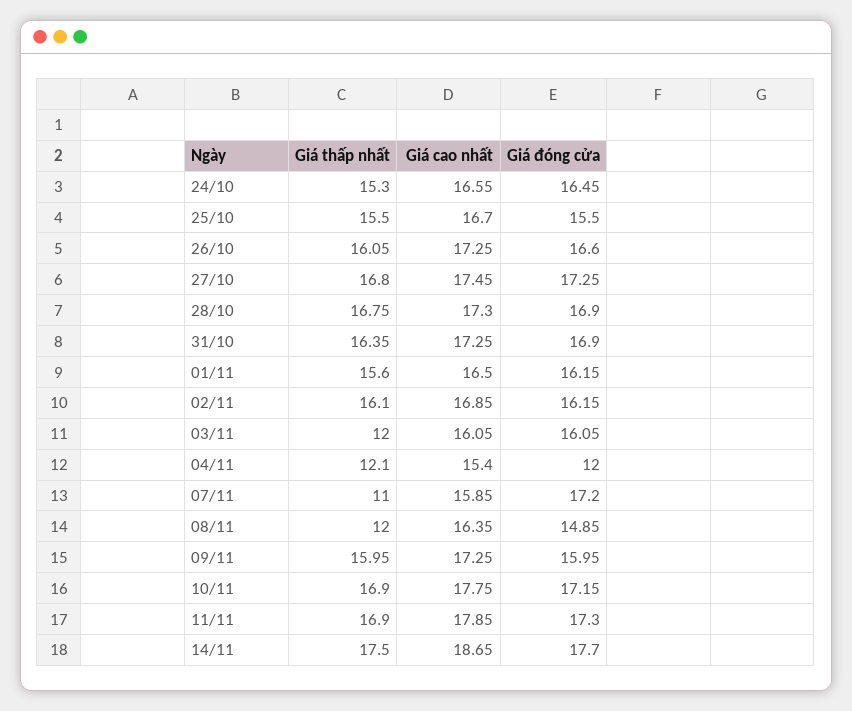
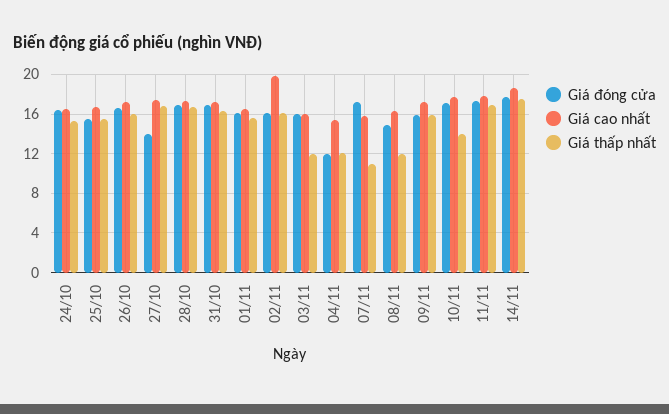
  {
    "Giá thấp nhất": {
      "24/10": 15.3,
      "25/10": 15.5,
      "26/10": 16.05,
      "27/10": 16.8,
      "28/10": 16.75,
      "31/10": 16.35,
      "01/11": 15.6,
      "02/11": 16.1,
      "03/11": 12,
      "04/11": 12.1,
      "07/11": 11,
      "08/11": 12,
      "09/11": 15.95,
-     "10/11": 16.9,
+     "10/11": 14,
      "11/11": 16.9,
      "14/11": 17.5
    },
    "Giá cao nhất": {
      "24/10": 16.55,
      "25/10": 16.7,
      "26/10": 17.25,
      "27/10": 17.45,
      "28/10": 17.3,
      "31/10": 17.25,
      "01/11": 16.5,
-     "02/11": 16.85,
+     "02/11": 20,
      "03/11": 16.05,
      "04/11": 15.4,
      "07/11": 15.85,
      "08/11": 16.35,
      "09/11": 17.25,
      "10/11": 17.75,
      "11/11": 17.85,
      "14/11": 18.65
    },
    "Giá đóng cửa": {
      "24/10": 16.45,
      "25/10": 15.5,
      "26/10": 16.6,
-     "27/10": 17.25,
+     "27/10": 14,
      "28/10": 16.9,
      "31/10": 16.9,
      "01/11": 16.15,
      "02/11": 16.15,
      "03/11": 16.05,
      "04/11": 12,
      "07/11": 17.2,
      "08/11": 14.85,
      "09/11": 15.95,
      "10/11": 17.15,
      "11/11": 17.3,
      "14/11": 17.7
    }
  }

